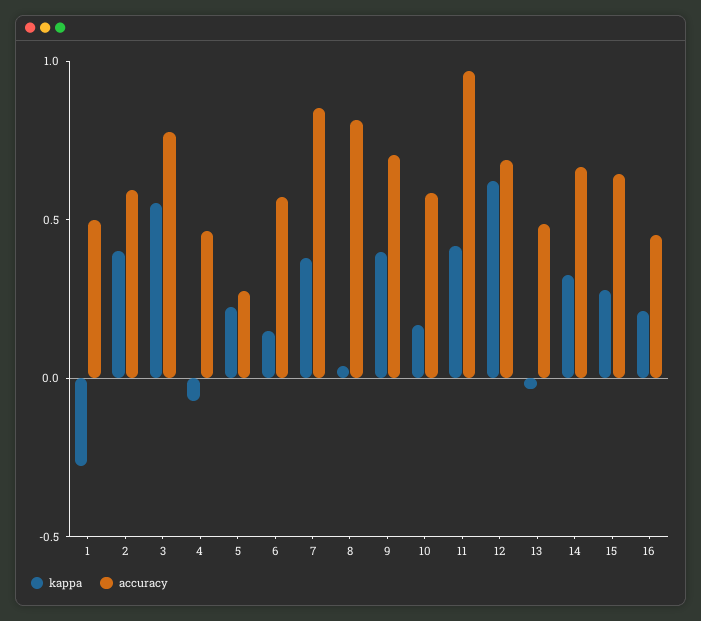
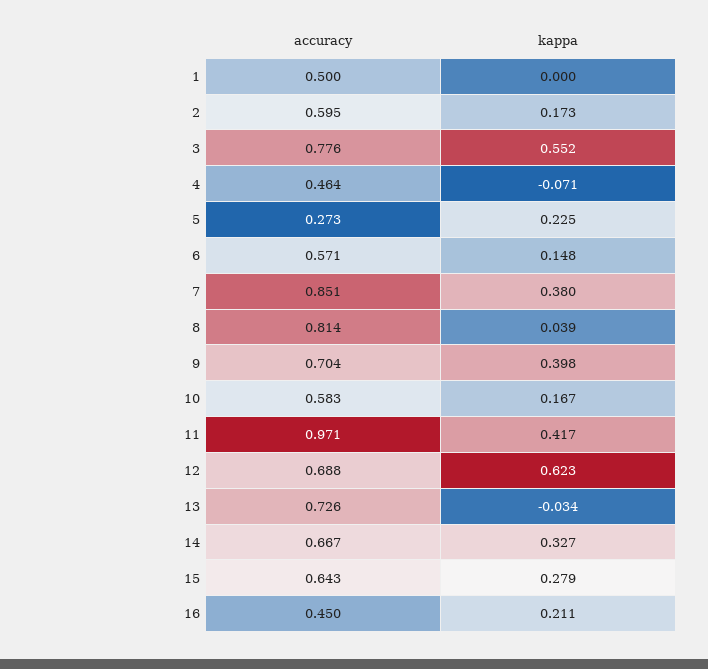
  {
    "kappa": {
-     "1": -0.3,
+     "1": 0,
-     "2": 0.4,
+     "2": 0.173,
      "3": 0.552,
      "4": -0.071,
      "5": 0.225,
      "6": 0.148,
      "7": 0.38,
      "8": 0.039,
      "9": 0.398,
      "10": 0.167,
      "11": 0.417,
      "12": 0.623,
      "13": -0.034,
      "14": 0.327,
      "15": 0.279,
      "16": 0.211
    },
    "accuracy": {
      "1": 0.5,
      "2": 0.595,
      "3": 0.776,
      "4": 0.464,
      "5": 0.273,
      "6": 0.571,
      "7": 0.851,
      "8": 0.814,
      "9": 0.704,
      "10": 0.583,
      "11": 0.971,
      "12": 0.688,
-     "13": 0.5,
+     "13": 0.726,
      "14": 0.667,
      "15": 0.643,
      "16": 0.45
    }
  }

